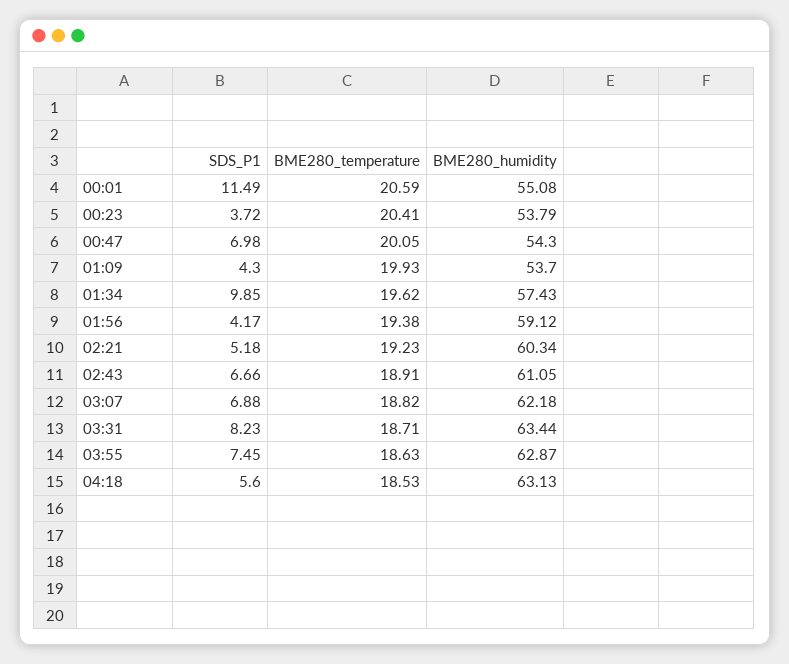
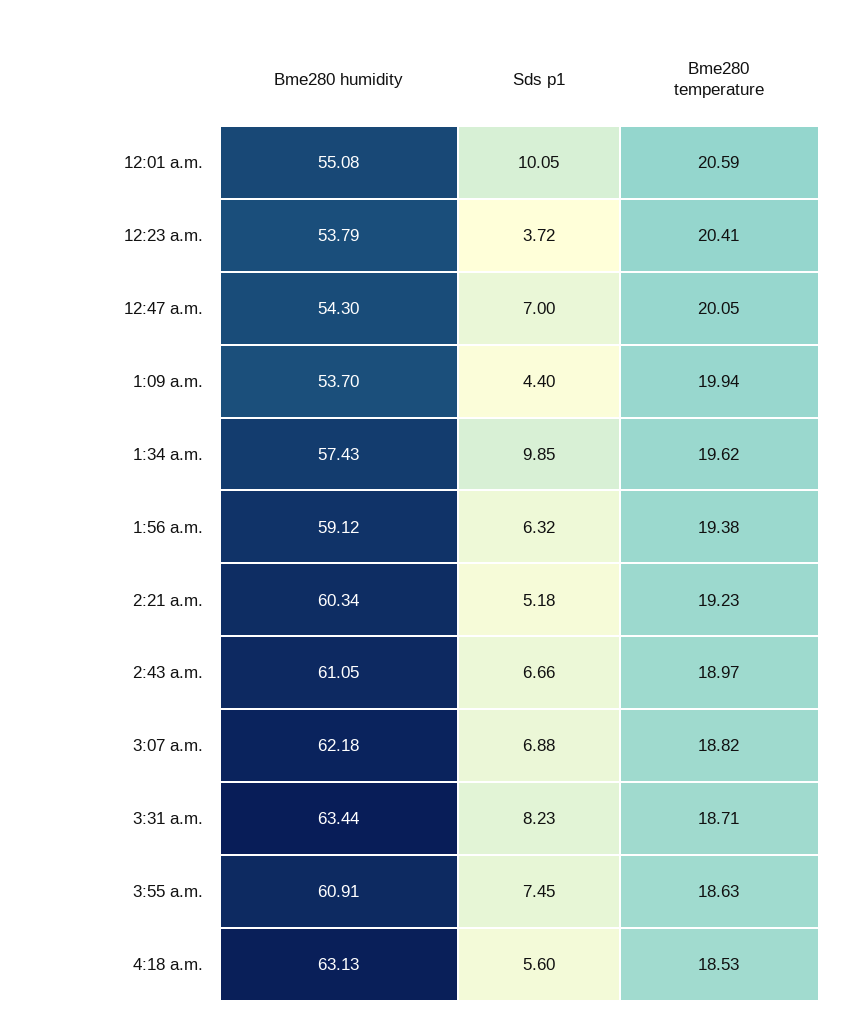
  {
    "SDS_P1": {
-     "00:01": 11.49,
+     "00:01": 10.05,
      "00:23": 3.72,
-     "00:47": 6.98,
+     "00:47": 7,
-     "01:09": 4.3,
+     "01:09": 4.4,
      "01:34": 9.85,
-     "01:56": 4.17,
+     "01:56": 6.32,
      "02:21": 5.18,
      "02:43": 6.66,
      "03:07": 6.88,
      "03:31": 8.23,
      "03:55": 7.45,
      "04:18": 5.6
    },
    "BME280_temperature": {
      "00:01": 20.59,
      "00:23": 20.41,
      "00:47": 20.05,
-     "01:09": 19.93,
+     "01:09": 19.94,
      "01:34": 19.62,
      "01:56": 19.38,
      "02:21": 19.23,
-     "02:43": 18.91,
+     "02:43": 18.97,
      "03:07": 18.82,
      "03:31": 18.71,
      "03:55": 18.63,
      "04:18": 18.53
    },
    "BME280_humidity": {
      "00:01": 55.08,
      "00:23": 53.79,
      "00:47": 54.3,
      "01:09": 53.7,
      "01:34": 57.43,
      "01:56": 59.12,
      "02:21": 60.34,
      "02:43": 61.05,
      "03:07": 62.18,
      "03:31": 63.44,
-     "03:55": 62.87,
+     "03:55": 60.91,
      "04:18": 63.13
    }
  }

